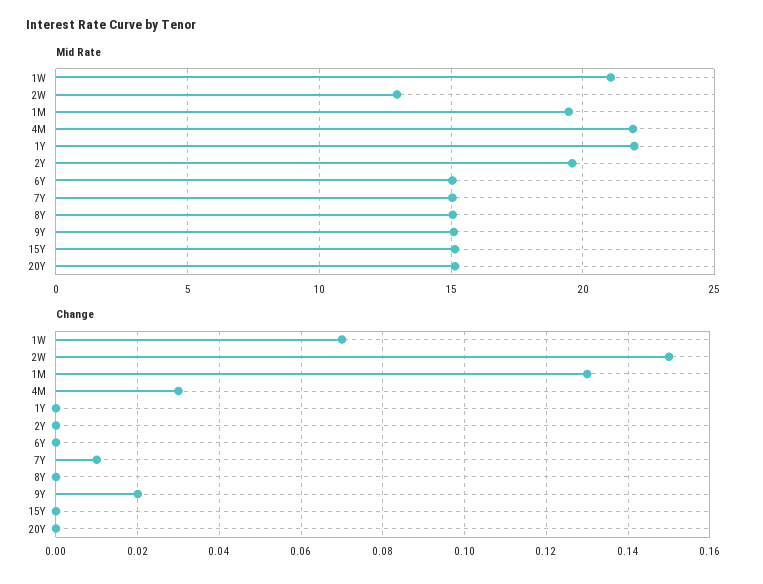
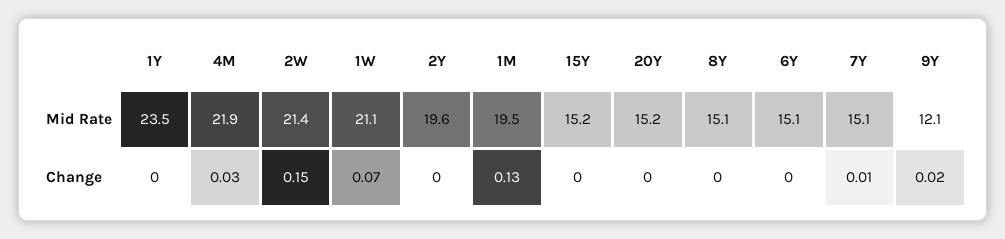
  {
    "Mid Rate": {
      "1W": 21.1,
-     "2W": 13,
+     "2W": 21.4,
      "1M": 19.5,
      "4M": 21.9,
-     "1Y": 22,
+     "1Y": 23.5,
      "2Y": 19.6,
      "6Y": 15.1,
      "7Y": 15.1,
      "8Y": 15.1,
-     "9Y": 15,
+     "9Y": 12.1,
      "15Y": 15.2,
      "20Y": 15.2
    },
    "Change": {
      "1W": 0.07,
      "2W": 0.15,
      "1M": 0.13,
      "4M": 0.03,
      "1Y": 0,
      "2Y": 0,
      "6Y": 0,
      "7Y": 0.01,
      "8Y": 0,
      "9Y": 0.02,
      "15Y": 0,
      "20Y": 0
    }
  }

